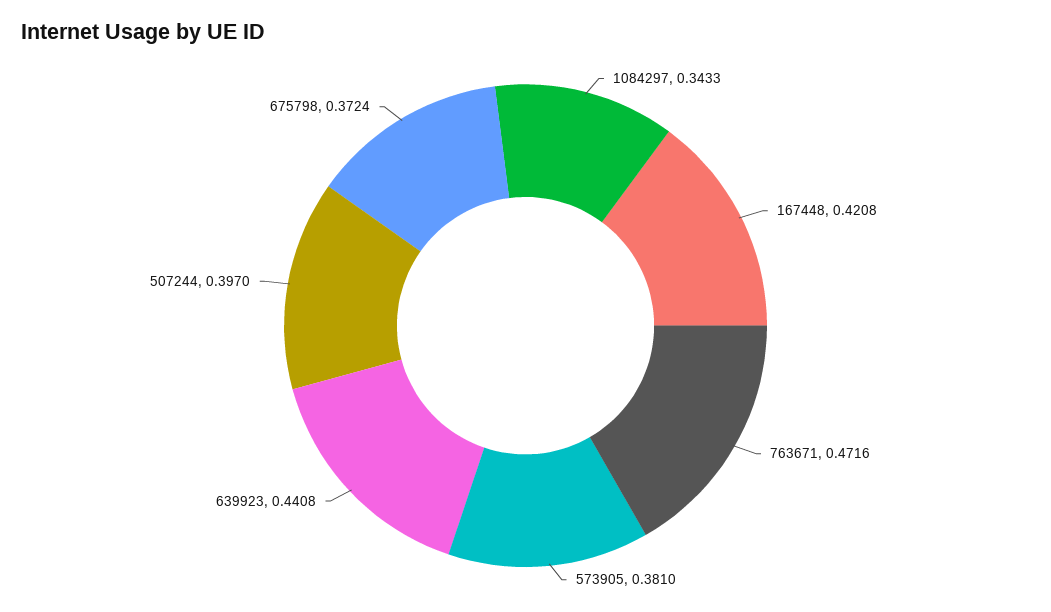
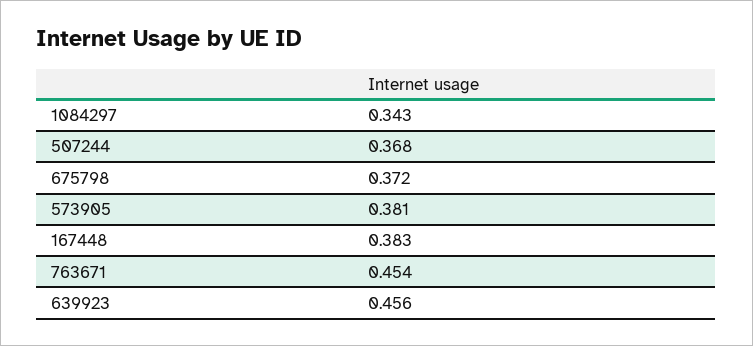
  {
    "1084297": 0.3433,
-   "167448": 0.4208,
+   "167448": 0.383,
-   "763671": 0.4716,
+   "763671": 0.454,
    "573905": 0.381,
-   "639923": 0.4408,
+   "639923": 0.456,
-   "507244": 0.397,
+   "507244": 0.368,
    "675798": 0.3724
  }

